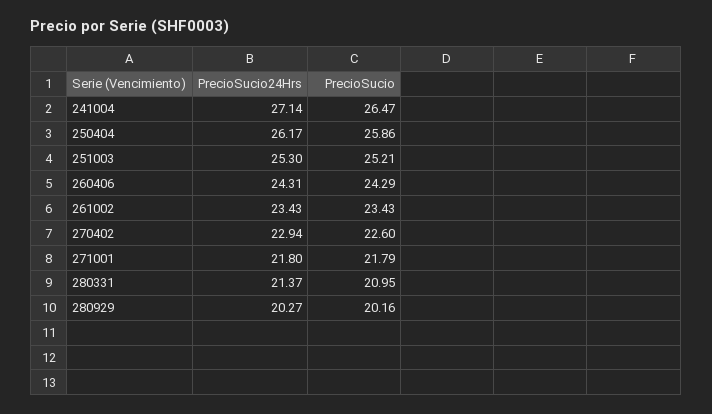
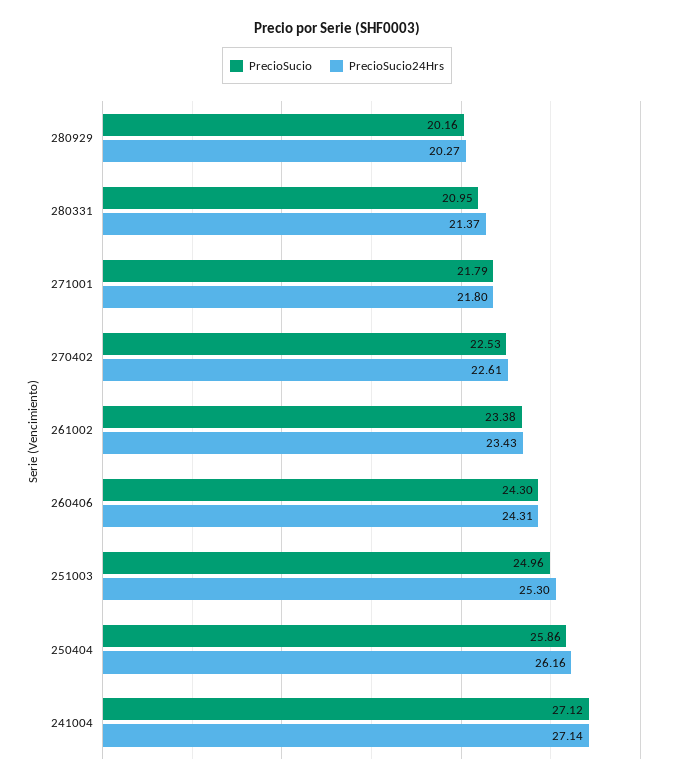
  {
    "PrecioSucio24Hrs": {
      "241004": 27.14,
-     "250404": 26.17,
+     "250404": 26.16,
      "251003": 25.3,
      "260406": 24.31,
      "261002": 23.43,
-     "270402": 22.94,
+     "270402": 22.61,
      "271001": 21.8,
      "280331": 21.37,
      "280929": 20.27
    },
    "PrecioSucio": {
-     "241004": 26.47,
+     "241004": 27.12,
      "250404": 25.86,
-     "251003": 25.21,
+     "251003": 24.96,
-     "260406": 24.29,
+     "260406": 24.3,
-     "261002": 23.43,
+     "261002": 23.38,
-     "270402": 22.6,
+     "270402": 22.53,
      "271001": 21.79,
      "280331": 20.95,
      "280929": 20.16
    }
  }

